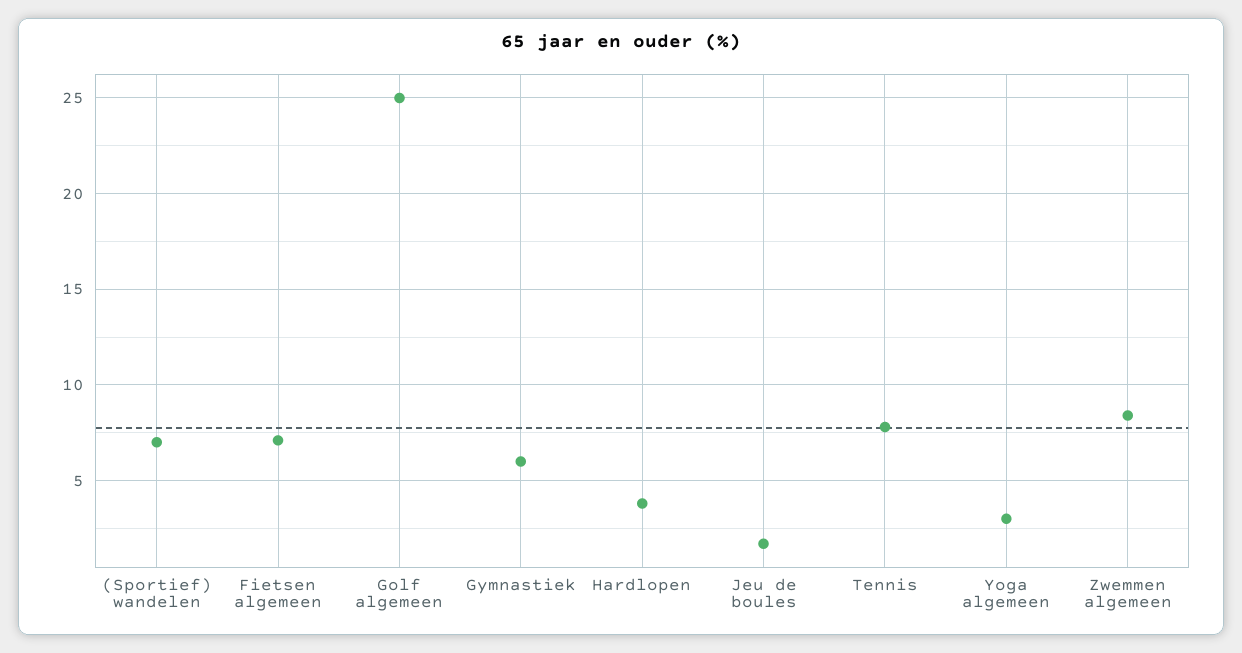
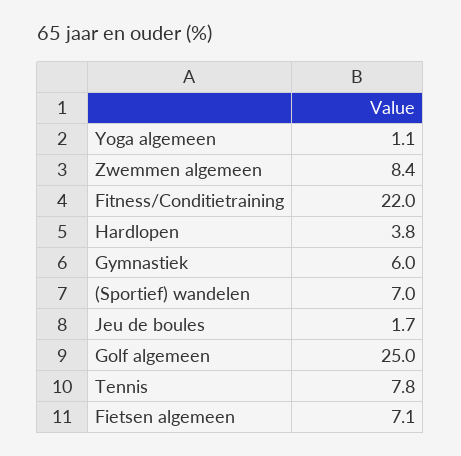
  {
    "(Sportief) wandelen": 7,
    "Fietsen algemeen": 7.1,
    "Golf algemeen": 25,
    "Gymnastiek": 6,
    "Hardlopen": 3.8,
    "Jeu de boules": 1.7,
    "Tennis": 7.8,
-   "Yoga algemeen": 3,
+   "Yoga algemeen": 1.1,
-   "Zwemmen algemeen": 8.4
+   "Zwemmen algemeen": 8.4,
+   "Fitness/Conditietraining": 22
  }

